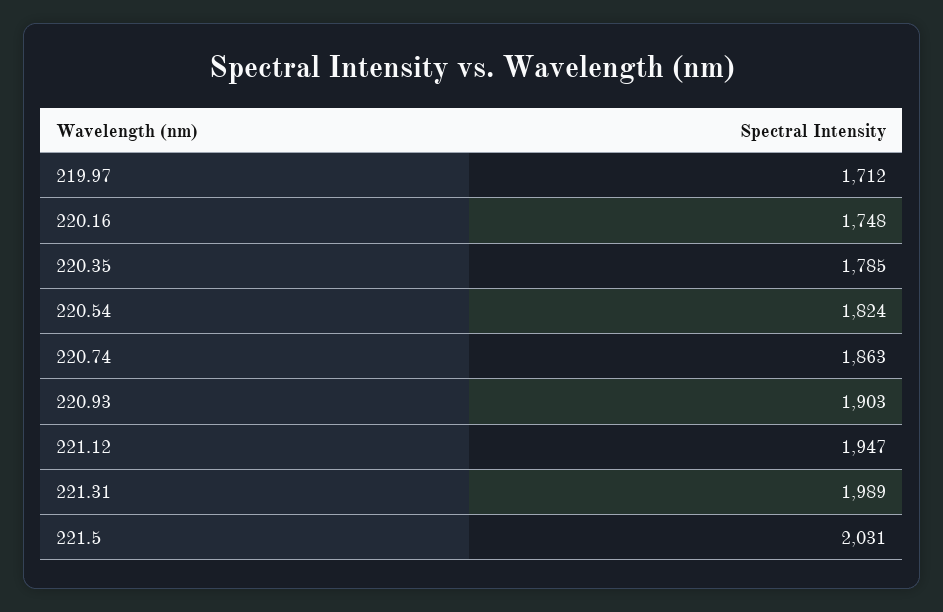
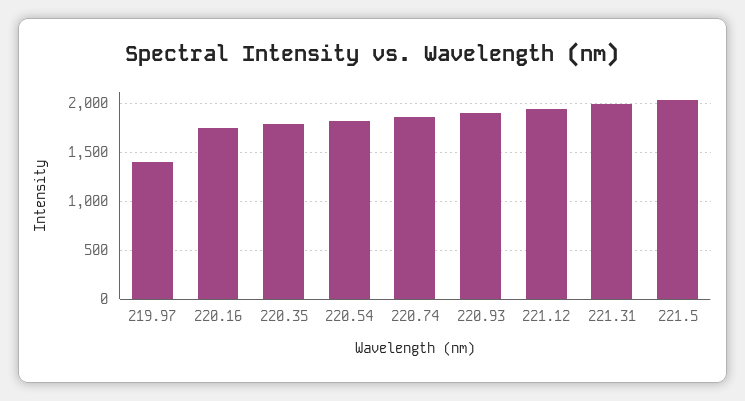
  {
-   "219.97": 1712,
+   "219.97": 1400,
    "220.16": 1748,
    "220.35": 1785,
    "220.54": 1824,
    "220.74": 1863,
    "220.93": 1903,
    "221.12": 1947,
    "221.31": 1989,
    "221.5": 2031
  }

